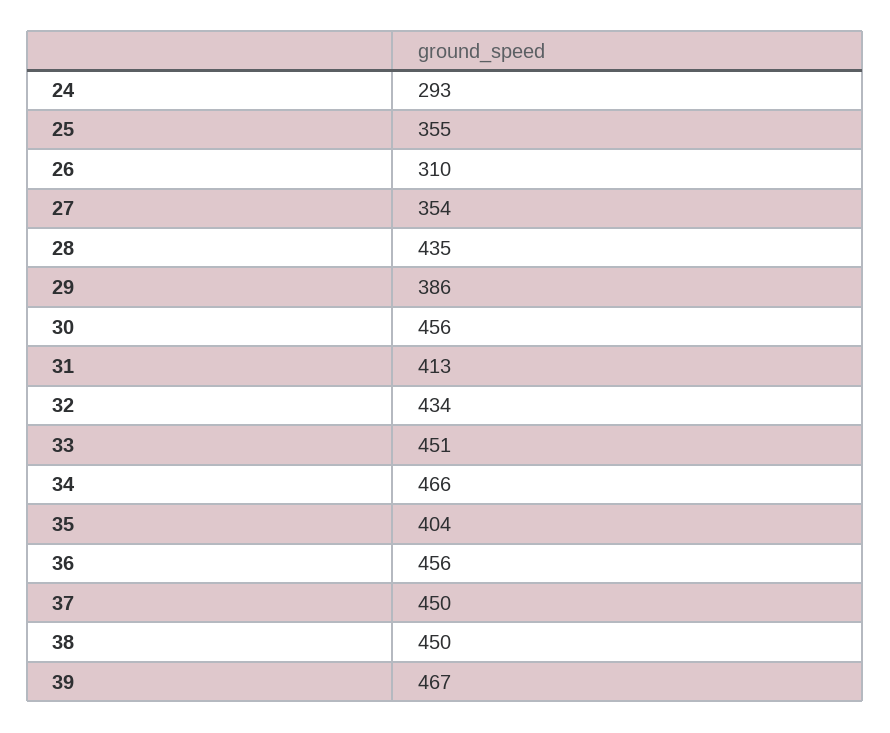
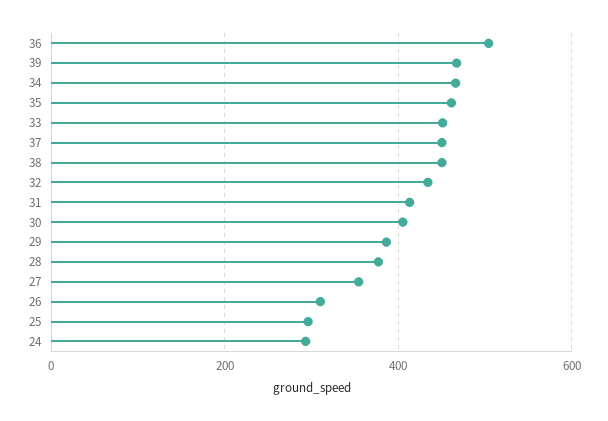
  {
    "24": 293,
-   "25": 355,
+   "25": 300,
    "26": 310,
    "27": 354,
-   "28": 435,
+   "28": 380,
    "29": 386,
-   "30": 456,
+   "30": 400,
    "31": 413,
    "32": 434,
    "33": 451,
    "34": 466,
-   "35": 404,
+   "35": 460,
-   "36": 456,
+   "36": 500,
    "37": 450,
    "38": 450,
    "39": 467
  }

